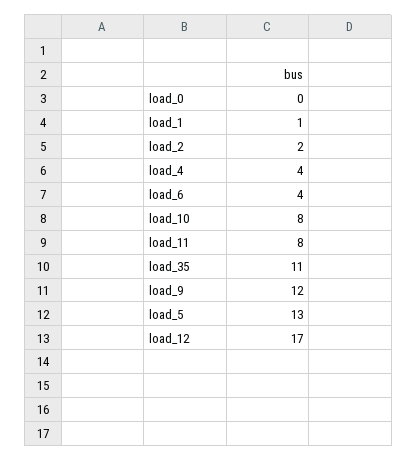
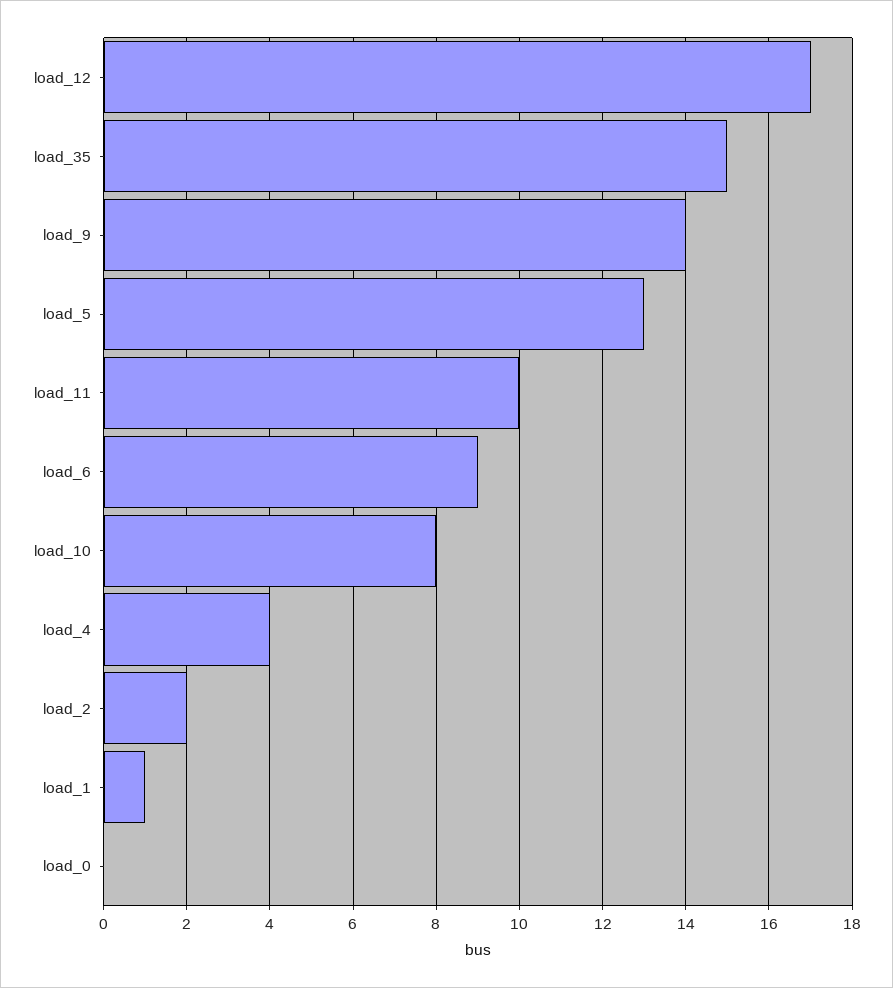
  {
    "load_0": 0,
    "load_1": 1,
    "load_2": 2,
    "load_4": 4,
-   "load_6": 4,
+   "load_6": 9,
    "load_10": 8,
-   "load_11": 8,
+   "load_11": 10,
-   "load_35": 11,
+   "load_35": 15,
-   "load_9": 12,
+   "load_9": 14,
    "load_5": 13,
    "load_12": 17
  }

